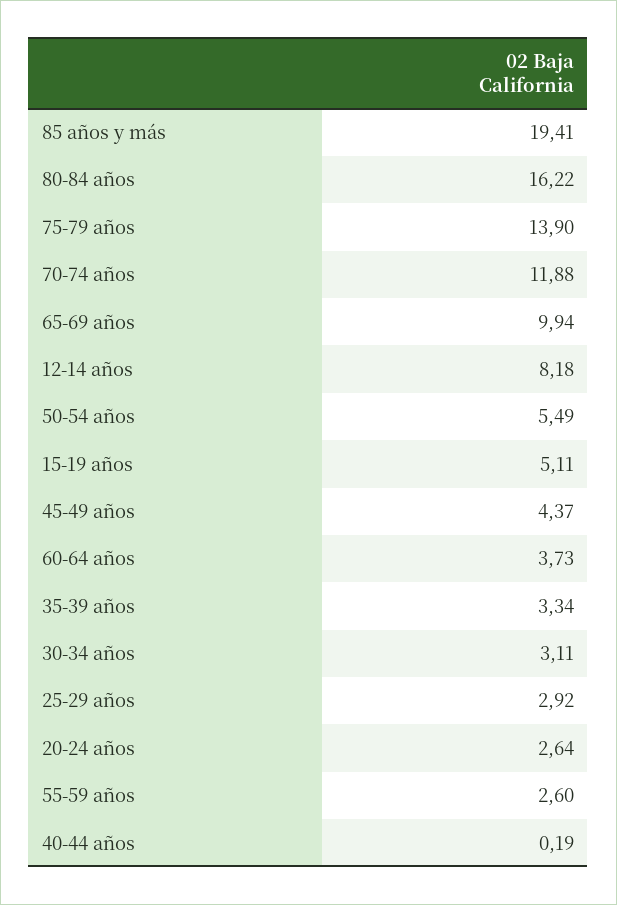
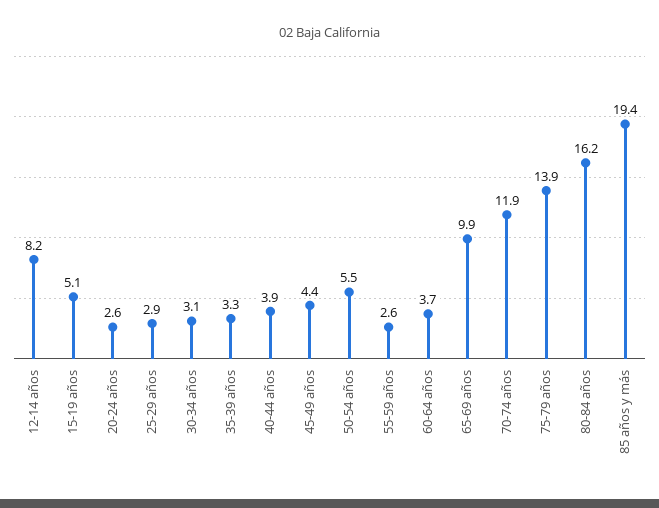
  {
    "85 años y más": 19.41,
    "80-84 años": 16.22,
    "75-79 años": 13.9,
    "70-74 años": 11.88,
    "65-69 años": 9.94,
    "12-14 años": 8.18,
    "50-54 años": 5.49,
    "15-19 años": 5.11,
    "45-49 años": 4.37,
    "60-64 años": 3.73,
    "35-39 años": 3.34,
    "30-34 años": 3.11,
    "25-29 años": 2.92,
    "20-24 años": 2.64,
    "55-59 años": 2.6,
-   "40-44 años": 0.19
+   "40-44 años": 3.9
  }

